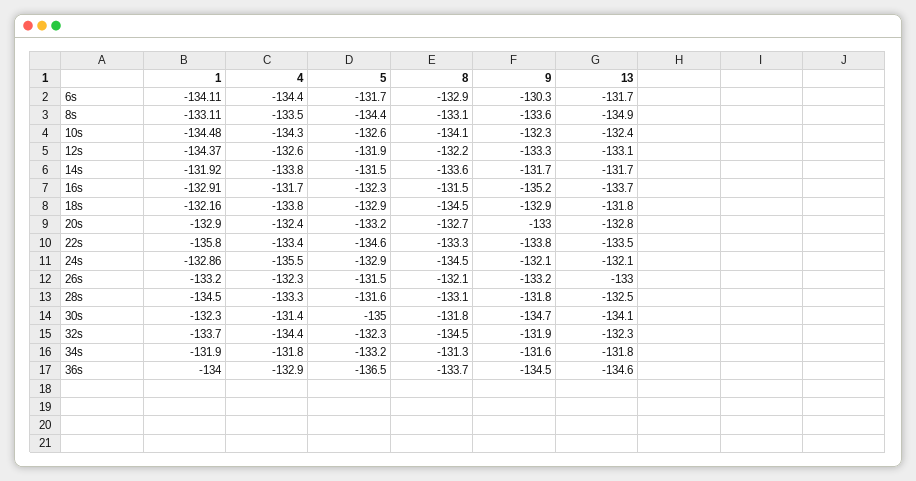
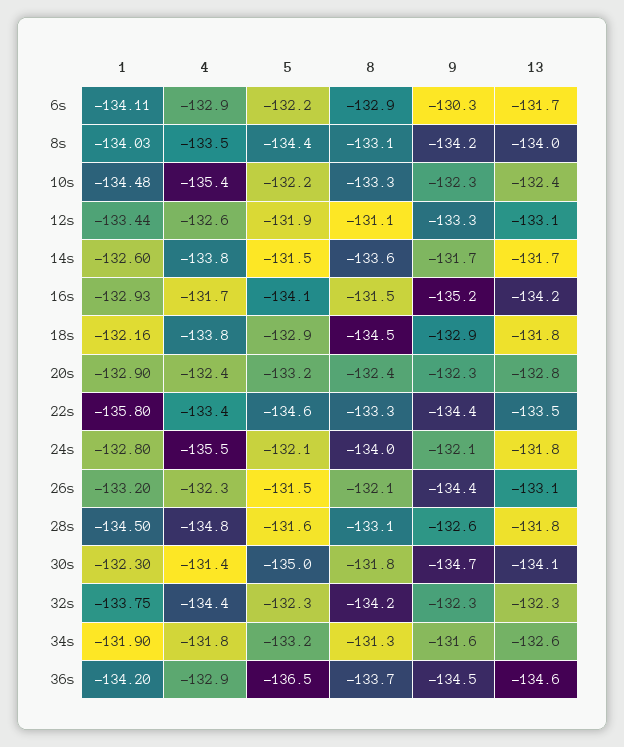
  {
    "1": {
      "6s": -134.11,
-     "8s": -133.11,
+     "8s": -134.03,
      "10s": -134.48,
-     "12s": -134.37,
+     "12s": -133.44,
-     "14s": -131.92,
+     "14s": -132.6,
-     "16s": -132.91,
+     "16s": -132.93,
      "18s": -132.16,
      "20s": -132.9,
      "22s": -135.8,
-     "24s": -132.86,
+     "24s": -132.8,
      "26s": -133.2,
      "28s": -134.5,
      "30s": -132.3,
-     "32s": -133.7,
+     "32s": -133.75,
      "34s": -131.9,
-     "36s": -134
+     "36s": -134.2
    },
    "4": {
-     "6s": -134.4,
+     "6s": -132.9,
      "8s": -133.5,
-     "10s": -134.3,
+     "10s": -135.4,
      "12s": -132.6,
      "14s": -133.8,
      "16s": -131.7,
      "18s": -133.8,
      "20s": -132.4,
      "22s": -133.4,
      "24s": -135.5,
      "26s": -132.3,
-     "28s": -133.3,
+     "28s": -134.8,
      "30s": -131.4,
      "32s": -134.4,
      "34s": -131.8,
      "36s": -132.9
    },
    "5": {
-     "6s": -131.7,
+     "6s": -132.2,
      "8s": -134.4,
-     "10s": -132.6,
+     "10s": -132.2,
      "12s": -131.9,
      "14s": -131.5,
-     "16s": -132.3,
+     "16s": -134.1,
      "18s": -132.9,
      "20s": -133.2,
      "22s": -134.6,
-     "24s": -132.9,
+     "24s": -132.1,
      "26s": -131.5,
      "28s": -131.6,
      "30s": -135,
      "32s": -132.3,
      "34s": -133.2,
      "36s": -136.5
    },
    "8": {
      "6s": -132.9,
      "8s": -133.1,
-     "10s": -134.1,
+     "10s": -133.3,
-     "12s": -132.2,
+     "12s": -131.1,
      "14s": -133.6,
      "16s": -131.5,
      "18s": -134.5,
-     "20s": -132.7,
+     "20s": -132.4,
      "22s": -133.3,
-     "24s": -134.5,
+     "24s": -134,
      "26s": -132.1,
      "28s": -133.1,
      "30s": -131.8,
-     "32s": -134.5,
+     "32s": -134.2,
      "34s": -131.3,
      "36s": -133.7
    },
    "9": {
      "6s": -130.3,
-     "8s": -133.6,
+     "8s": -134.2,
      "10s": -132.3,
      "12s": -133.3,
      "14s": -131.7,
      "16s": -135.2,
      "18s": -132.9,
-     "20s": -133,
+     "20s": -132.3,
-     "22s": -133.8,
+     "22s": -134.4,
      "24s": -132.1,
-     "26s": -133.2,
+     "26s": -134.4,
-     "28s": -131.8,
+     "28s": -132.6,
      "30s": -134.7,
-     "32s": -131.9,
+     "32s": -132.3,
      "34s": -131.6,
      "36s": -134.5
    },
    "13": {
      "6s": -131.7,
-     "8s": -134.9,
+     "8s": -134,
      "10s": -132.4,
      "12s": -133.1,
      "14s": -131.7,
-     "16s": -133.7,
+     "16s": -134.2,
      "18s": -131.8,
      "20s": -132.8,
      "22s": -133.5,
-     "24s": -132.1,
+     "24s": -131.8,
-     "26s": -133,
+     "26s": -133.1,
-     "28s": -132.5,
+     "28s": -131.8,
      "30s": -134.1,
      "32s": -132.3,
-     "34s": -131.8,
+     "34s": -132.6,
      "36s": -134.6
    }
  }

